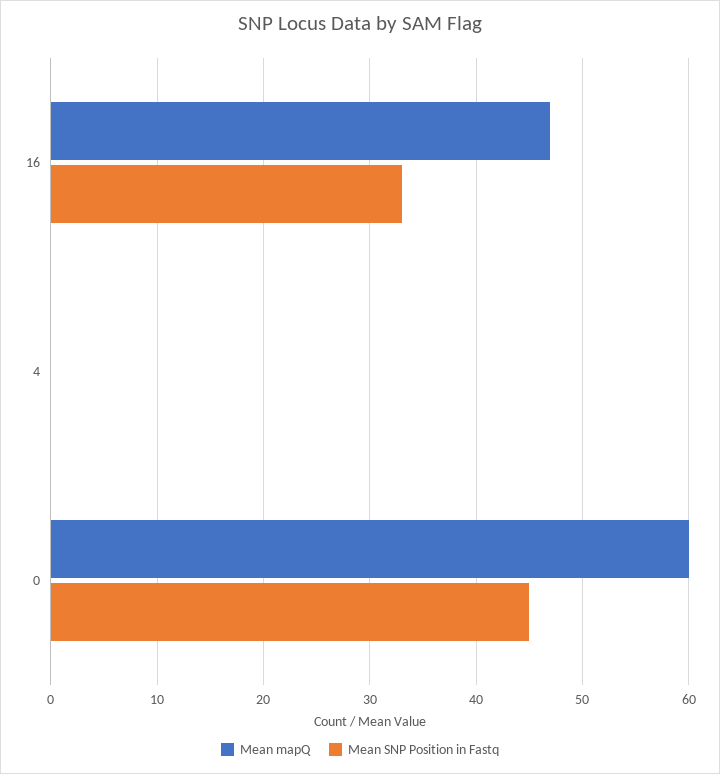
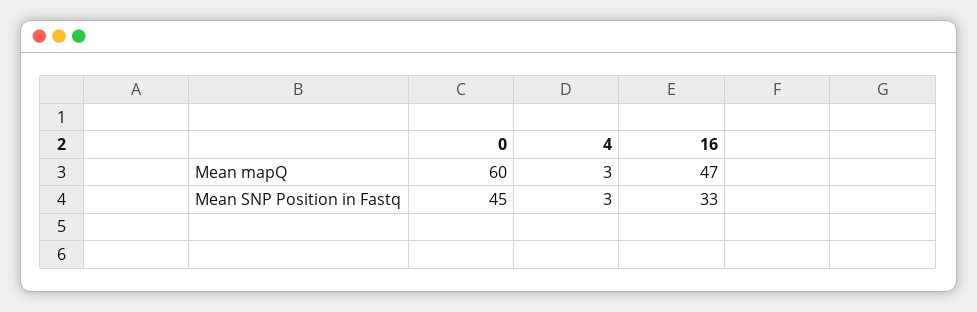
  {
    "Mean mapQ": {
      "16": 47,
-     "4": 0,
+     "4": 3,
      "0": 60
    },
    "Mean SNP Position in Fastq": {
      "16": 33,
-     "4": 0,
+     "4": 3,
      "0": 45
    }
  }

